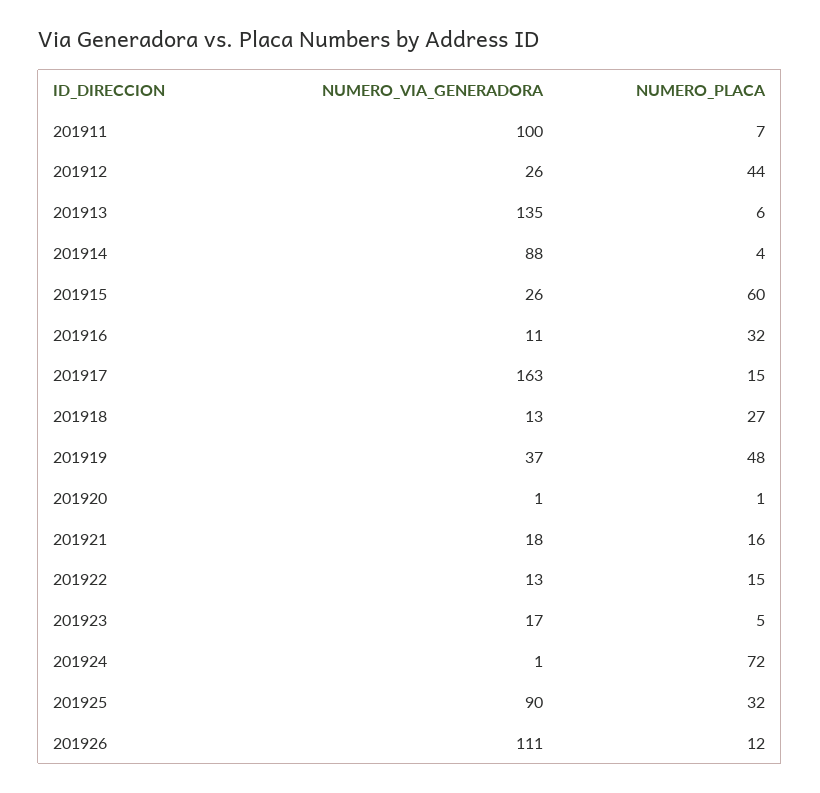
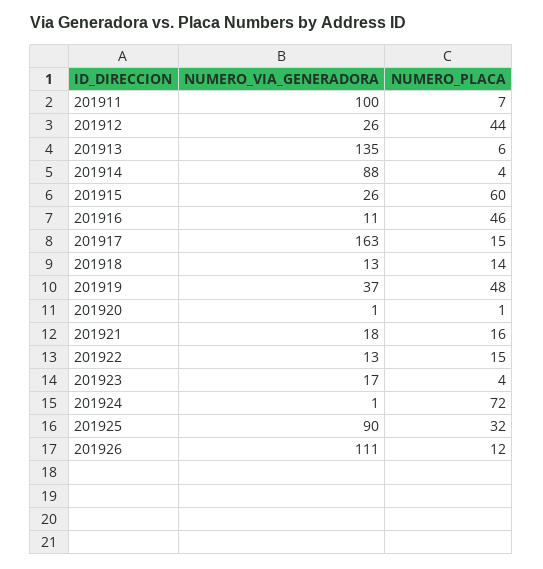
  {
    "NUMERO_VIA_GENERADORA": {
      "201911": 100,
      "201912": 26,
      "201913": 135,
      "201914": 88,
      "201915": 26,
      "201916": 11,
      "201917": 163,
      "201918": 13,
      "201919": 37,
      "201920": 1,
      "201921": 18,
      "201922": 13,
      "201923": 17,
      "201924": 1,
      "201925": 90,
      "201926": 111
    },
    "NUMERO_PLACA": {
      "201911": 7,
      "201912": 44,
      "201913": 6,
      "201914": 4,
      "201915": 60,
-     "201916": 32,
+     "201916": 46,
      "201917": 15,
-     "201918": 27,
+     "201918": 14,
      "201919": 48,
      "201920": 1,
      "201921": 16,
      "201922": 15,
-     "201923": 5,
+     "201923": 4,
      "201924": 72,
      "201925": 32,
      "201926": 12
    }
  }

